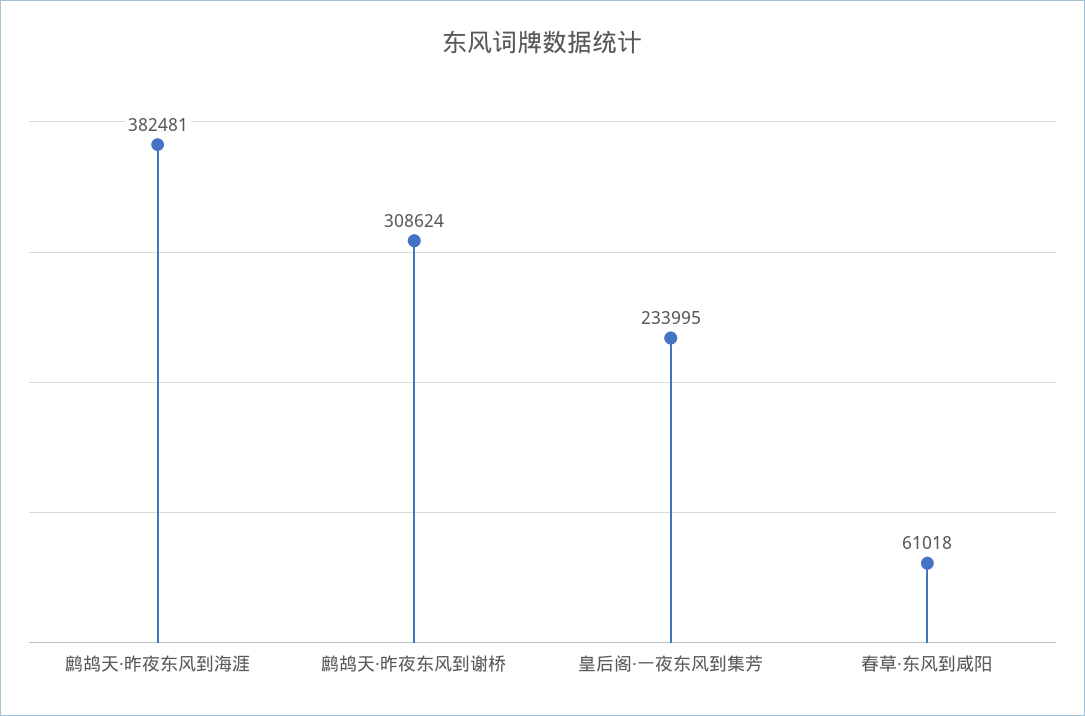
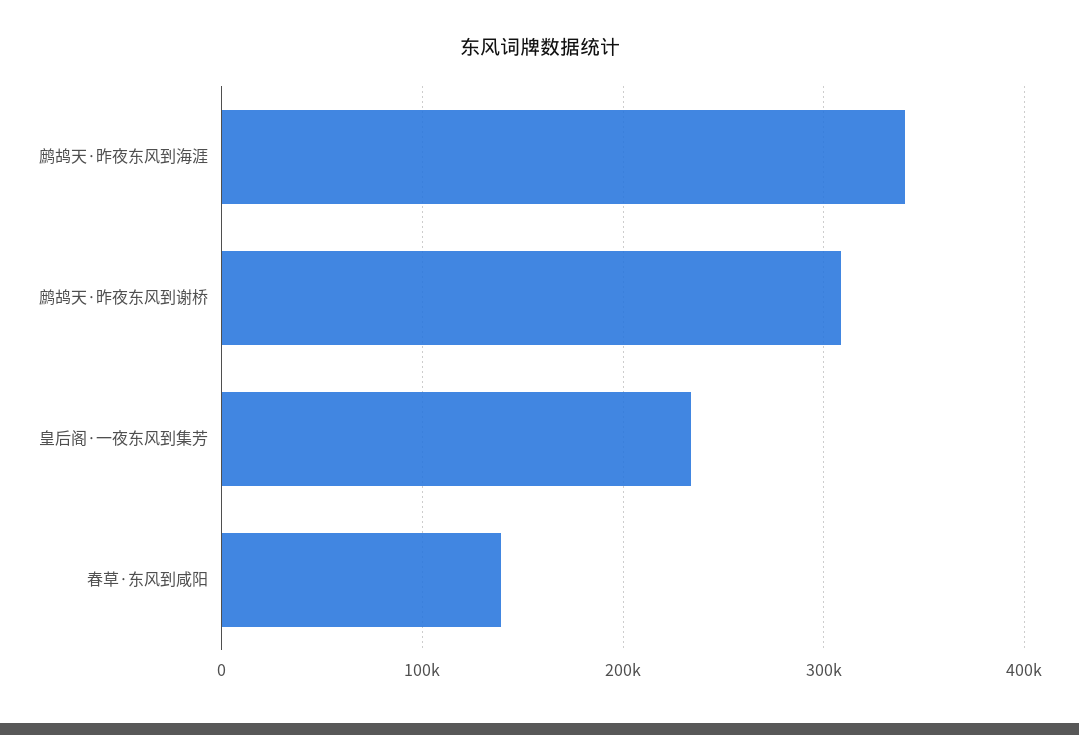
  {
-   "鹧鸪天·昨夜东风到海涯": 382481,
+   "鹧鸪天·昨夜东风到海涯": 340000,
    "鹧鸪天·昨夜东风到谢桥": 308624,
    "皇后阁·一夜东风到集芳": 233995,
-   "春草·东风到咸阳": 61018
+   "春草·东风到咸阳": 140000
  }

